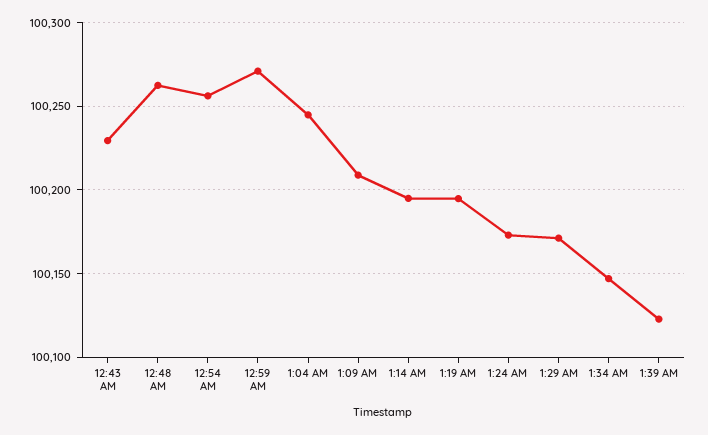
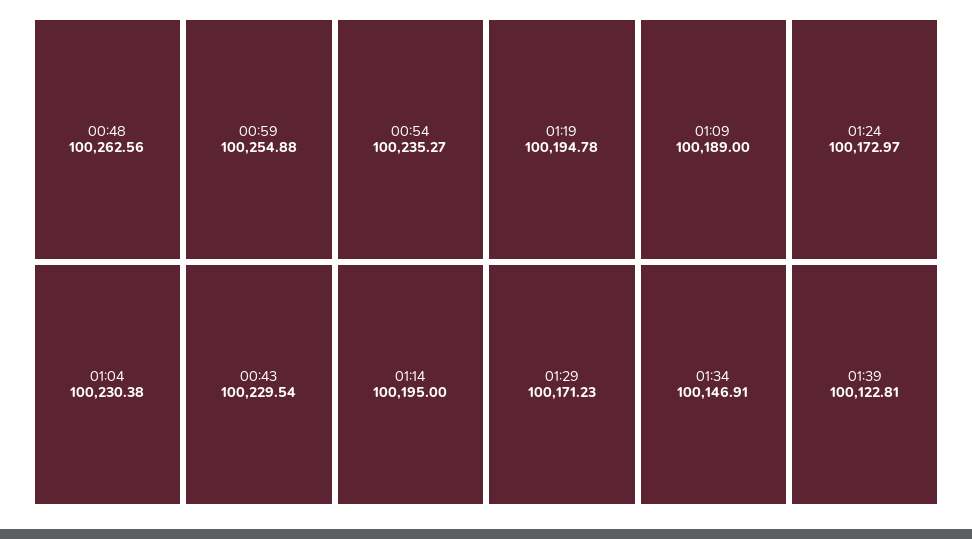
  {
    "12:43 AM": 100229.54,
    "12:48 AM": 100262.56,
-   "12:54 AM": 100255,
+   "12:54 AM": 100235.27,
-   "12:59 AM": 100270,
+   "12:59 AM": 100254.88,
-   "1:04 AM": 100245,
+   "1:04 AM": 100230.38,
-   "1:09 AM": 100210,
+   "1:09 AM": 100189,
    "1:14 AM": 100195,
    "1:19 AM": 100194.78,
    "1:24 AM": 100172.97,
    "1:29 AM": 100171.23,
    "1:34 AM": 100146.91,
    "1:39 AM": 100122.81
  }

